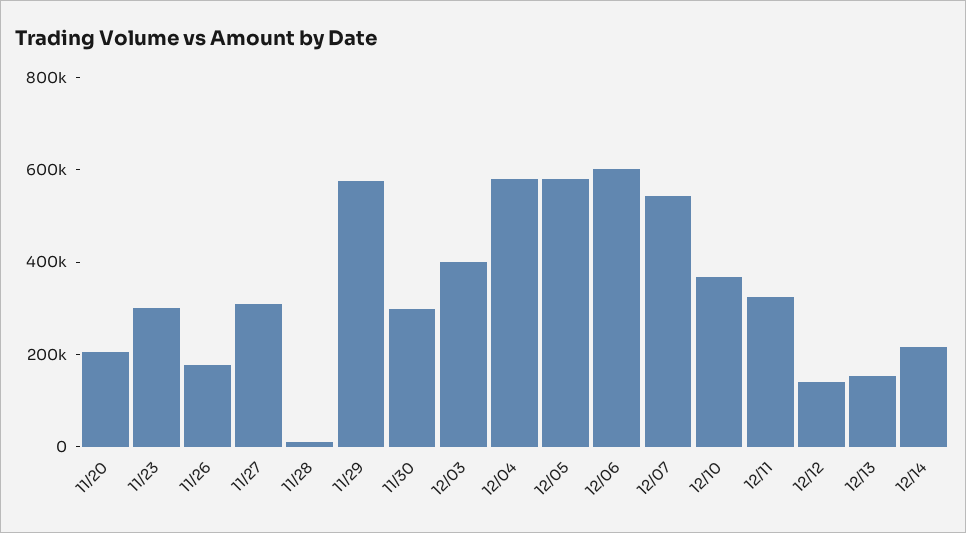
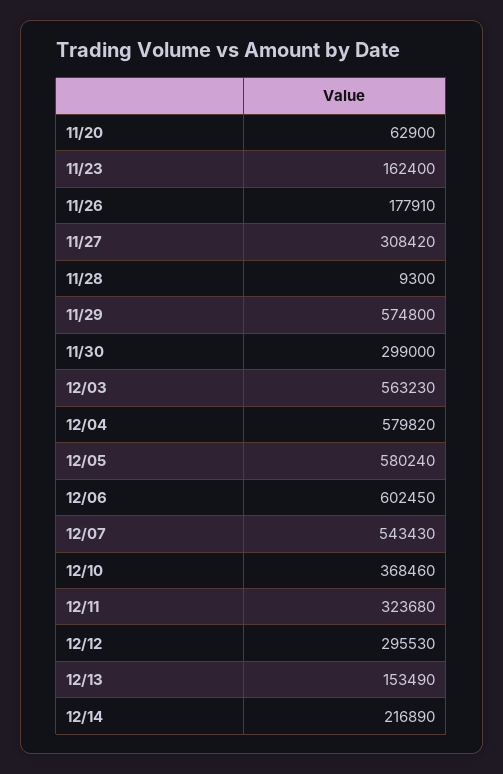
  {
-   "11/20": 200000,
+   "11/20": 62900,
-   "11/23": 300000,
+   "11/23": 162400,
    "11/26": 177910,
    "11/27": 308420,
    "11/28": 9300,
    "11/29": 574800,
    "11/30": 299000,
-   "12/03": 400000,
+   "12/03": 563230,
    "12/04": 579820,
    "12/05": 580240,
    "12/06": 602450,
    "12/07": 543430,
    "12/10": 368460,
    "12/11": 323680,
-   "12/12": 150000,
+   "12/12": 295530,
    "12/13": 153490,
    "12/14": 216890
  }

